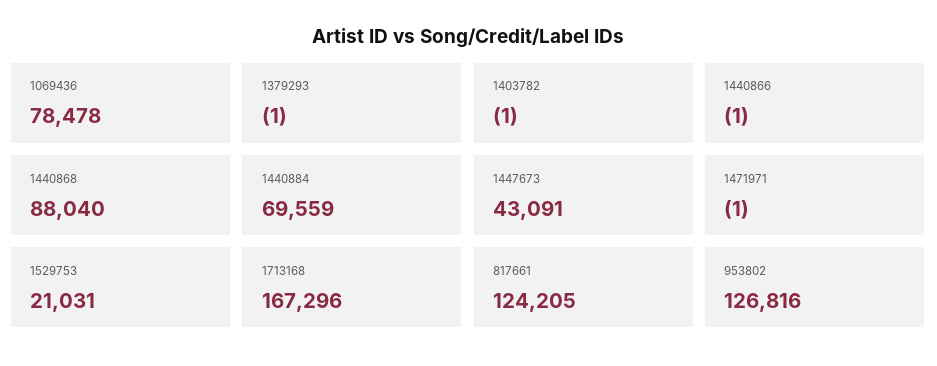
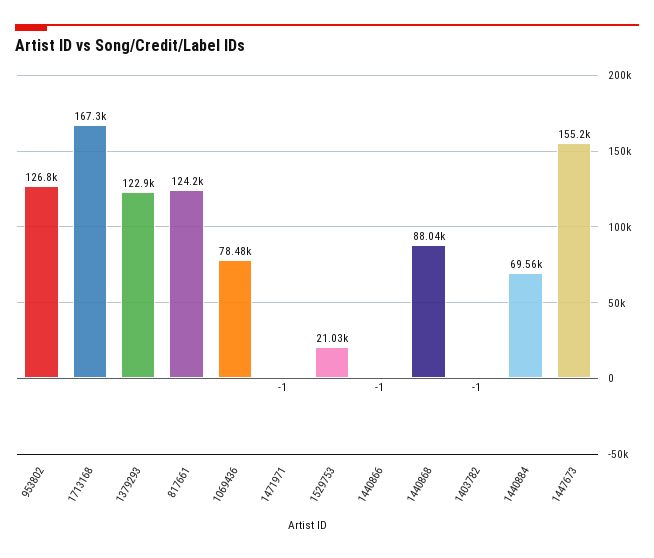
  {
    "1069436": 78478,
-   "1379293": -1,
+   "1379293": 122900,
    "1403782": -1,
    "1440866": -1,
    "1440868": 88040,
    "1440884": 69559,
-   "1447673": 43091,
+   "1447673": 155200,
    "1471971": -1,
    "1529753": 21031,
    "1713168": 167296,
    "817661": 124205,
    "953802": 126816
  }

